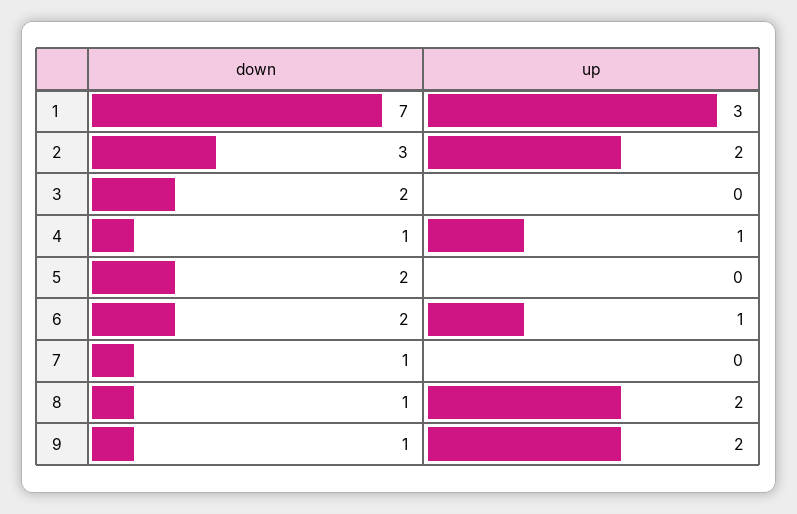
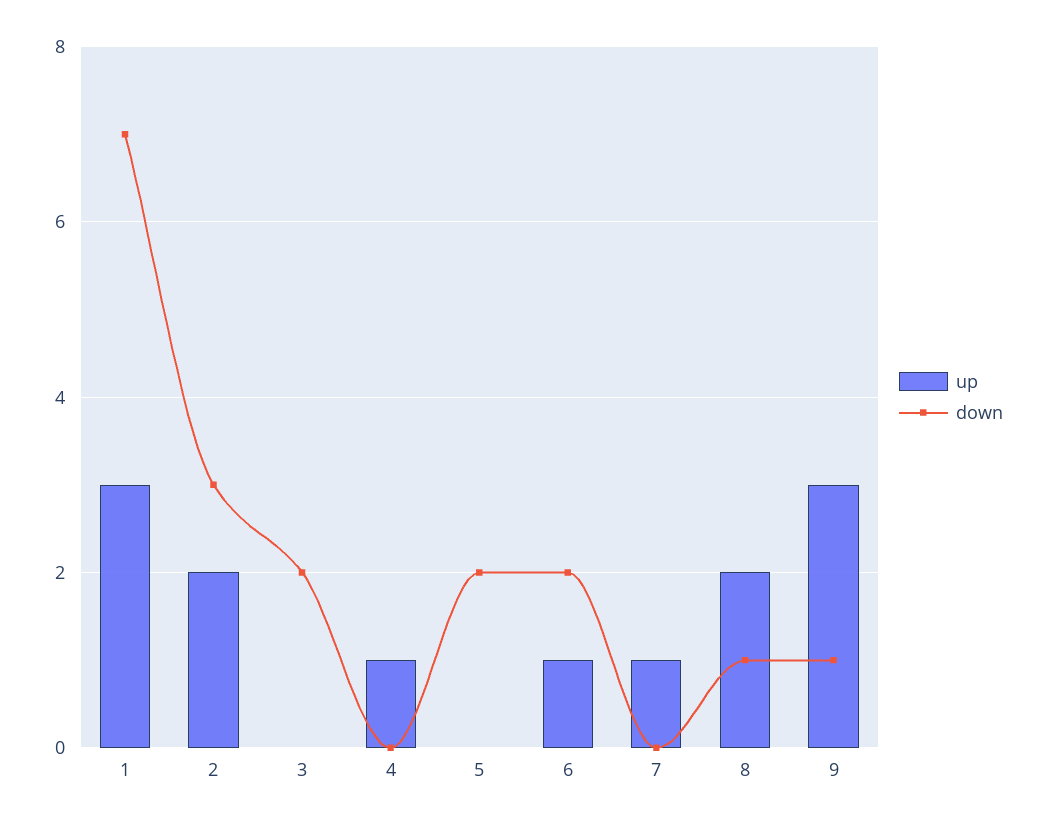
  {
    "down": {
      "1": 7,
      "2": 3,
      "3": 2,
-     "4": 1,
+     "4": 0,
      "5": 2,
      "6": 2,
-     "7": 1,
+     "7": 0,
      "8": 1,
      "9": 1
    },
    "up": {
      "1": 3,
      "2": 2,
      "3": 0,
      "4": 1,
      "5": 0,
      "6": 1,
-     "7": 0,
+     "7": 1,
      "8": 2,
-     "9": 2
+     "9": 3
    }
  }

